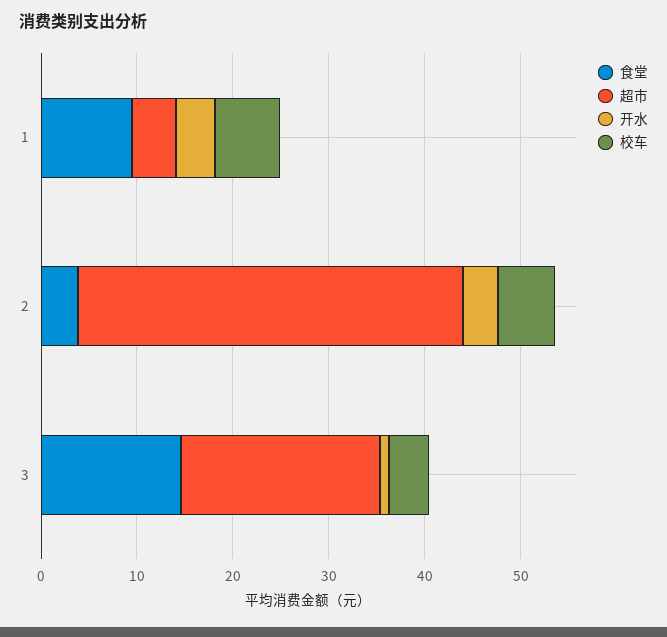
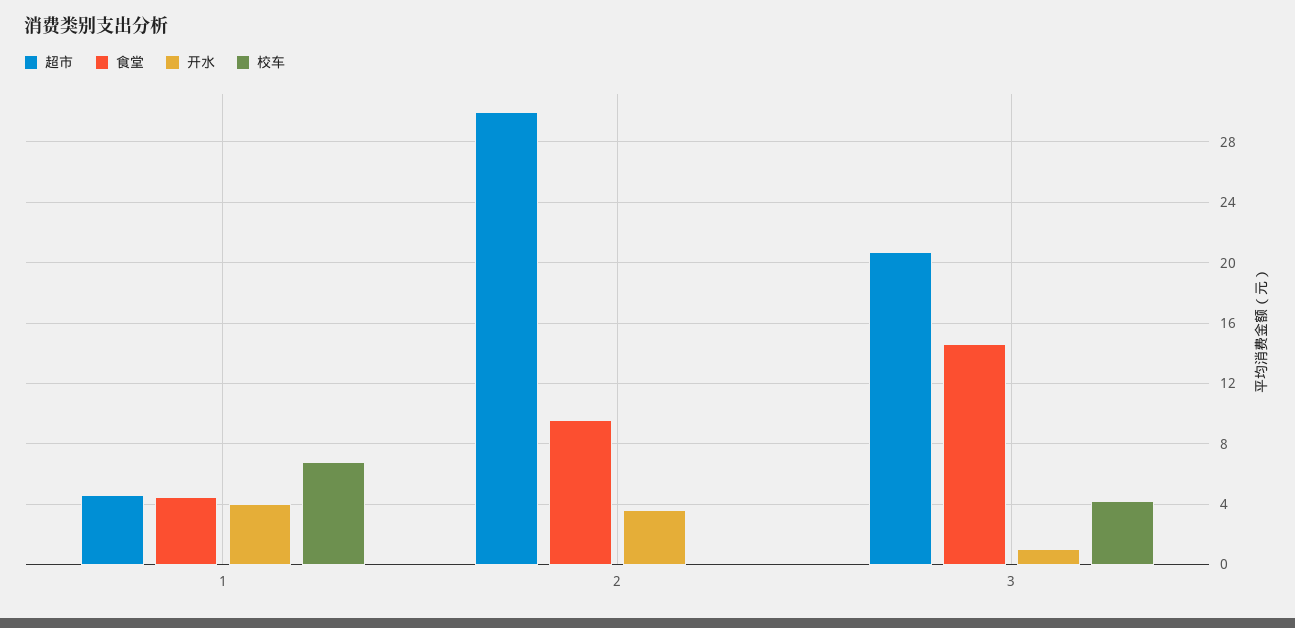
  {
    "食堂": {
-     "1": 10,
+     "1": 4.5,
-     "2": 4,
+     "2": 9.5,
      "3": 14.5
    },
    "超市": {
      "1": 4.5,
-     "2": 40,
+     "2": 30,
      "3": 20.5
    },
    "开水": {
      "1": 4,
      "2": 3.5,
      "3": 1
    },
    "校车": {
      "1": 7,
-     "2": 6,
+     "2": 0,
      "3": 4
    }
  }

